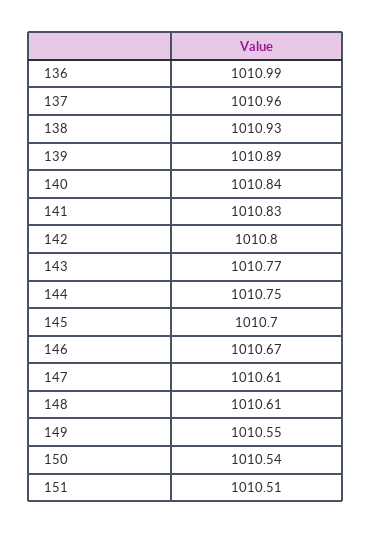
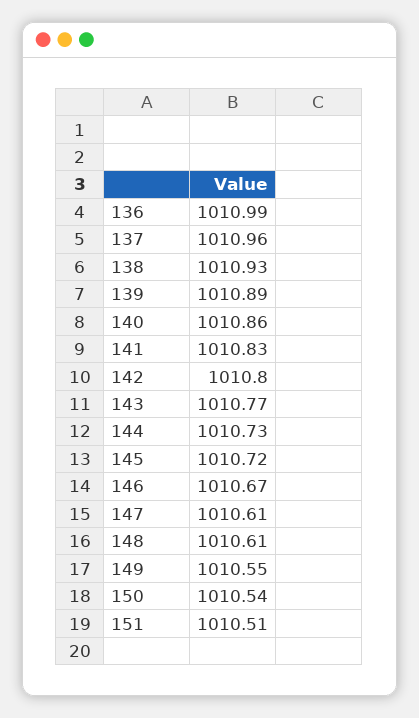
  {
    "136": 1010.99,
    "137": 1010.96,
    "138": 1010.93,
    "139": 1010.89,
-   "140": 1010.84,
+   "140": 1010.86,
    "141": 1010.83,
    "142": 1010.8,
    "143": 1010.77,
-   "144": 1010.75,
+   "144": 1010.73,
-   "145": 1010.7,
+   "145": 1010.72,
    "146": 1010.67,
    "147": 1010.61,
    "148": 1010.61,
    "149": 1010.55,
    "150": 1010.54,
    "151": 1010.51
  }

